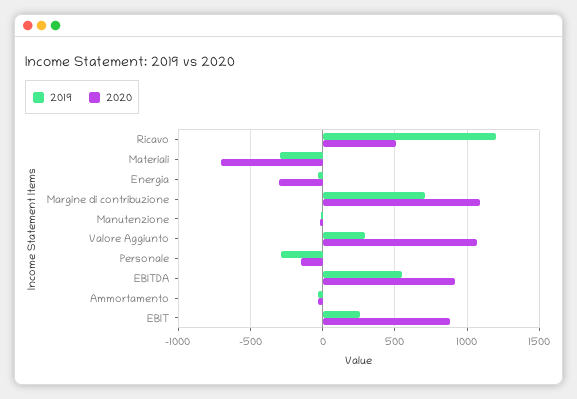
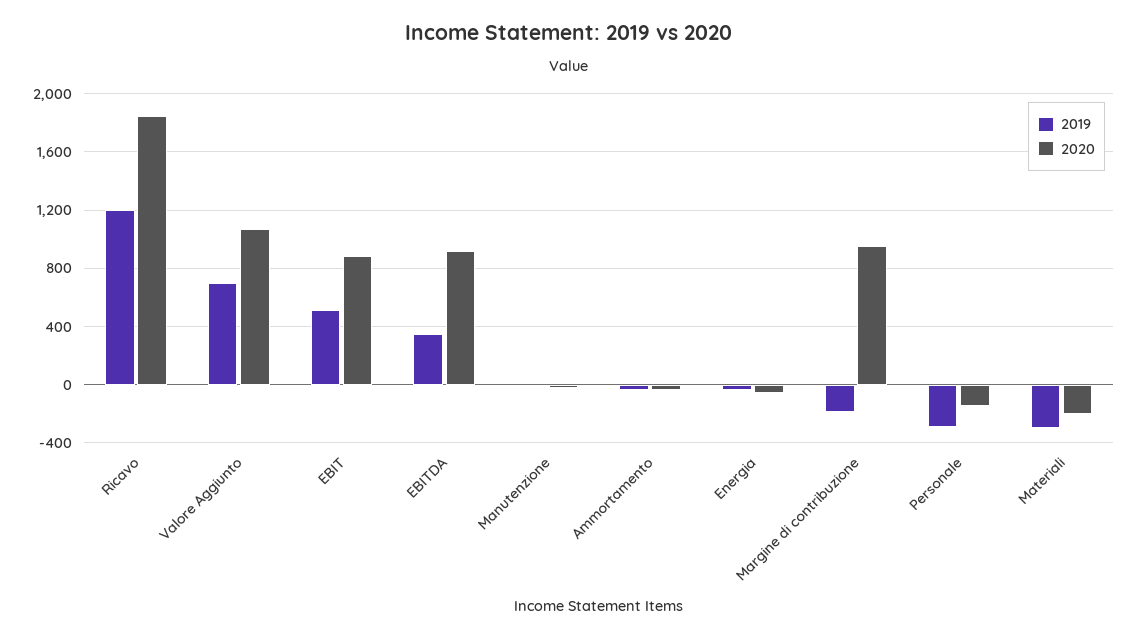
  {
    "2019": {
      "Ricavo": 1200,
      "Materiali": -300,
      "Energia": -50,
-     "Margine di contribuzione": 700,
+     "Margine di contribuzione": -200,
      "Manutenzione": 0,
-     "Valore Aggiunto": 300,
+     "Valore Aggiunto": 700,
      "Personale": -300,
-     "EBITDA": 550,
+     "EBITDA": 350,
      "Ammortamento": -50,
-     "EBIT": 250
+     "EBIT": 500
    },
    "2020": {
-     "Ricavo": 500,
+     "Ricavo": 1850,
-     "Materiali": -700,
+     "Materiali": -200,
-     "Energia": -300,
+     "Energia": -50,
-     "Margine di contribuzione": 1100,
+     "Margine di contribuzione": 950,
      "Manutenzione": 0,
      "Valore Aggiunto": 1050,
      "Personale": -150,
      "EBITDA": 900,
      "Ammortamento": -50,
      "EBIT": 900
    }
  }

